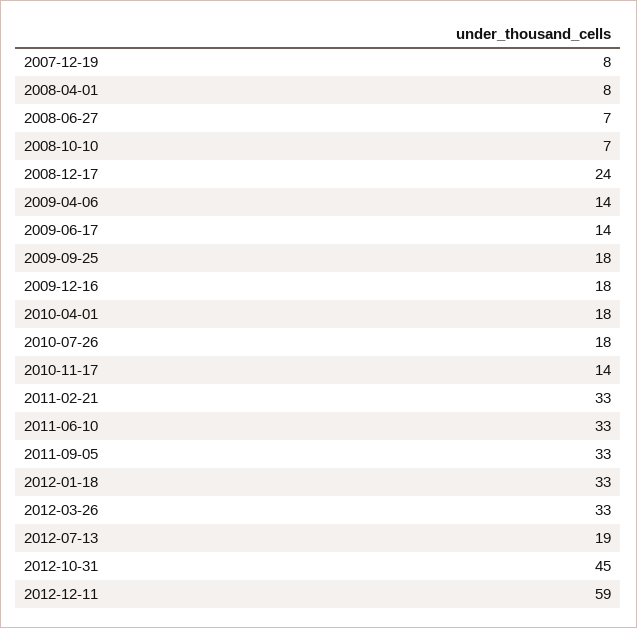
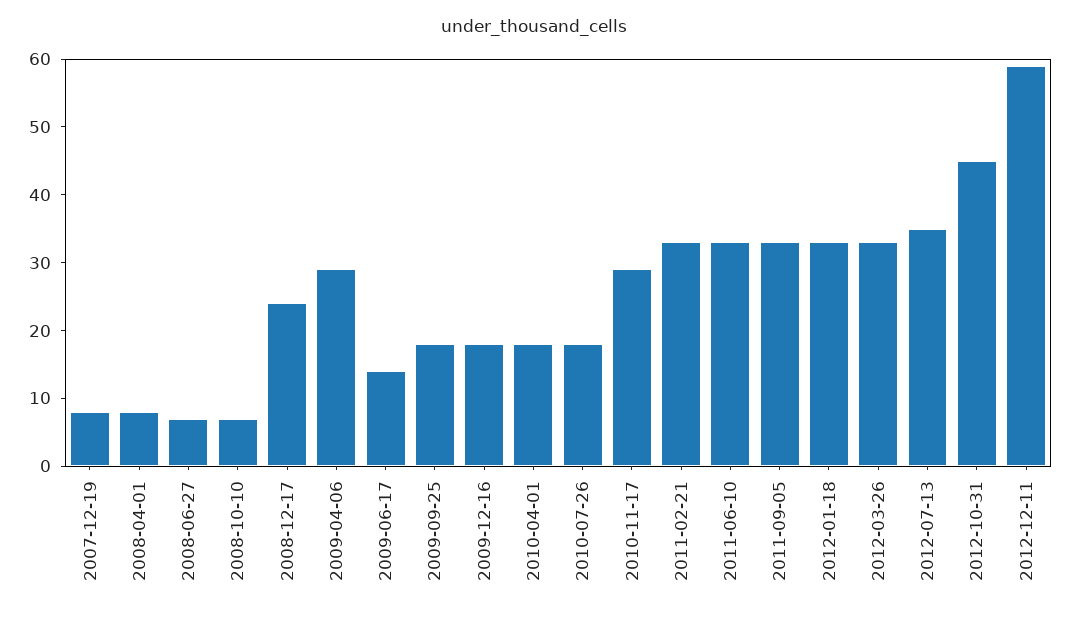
  {
    "2007-12-19": 8,
    "2008-04-01": 8,
    "2008-06-27": 7,
    "2008-10-10": 7,
    "2008-12-17": 24,
-   "2009-04-06": 14,
+   "2009-04-06": 30,
    "2009-06-17": 14,
    "2009-09-25": 18,
    "2009-12-16": 18,
    "2010-04-01": 18,
    "2010-07-26": 18,
-   "2010-11-17": 14,
+   "2010-11-17": 30,
    "2011-02-21": 33,
    "2011-06-10": 33,
    "2011-09-05": 33,
    "2012-01-18": 33,
    "2012-03-26": 33,
-   "2012-07-13": 19,
+   "2012-07-13": 35,
    "2012-10-31": 45,
    "2012-12-11": 59
  }

